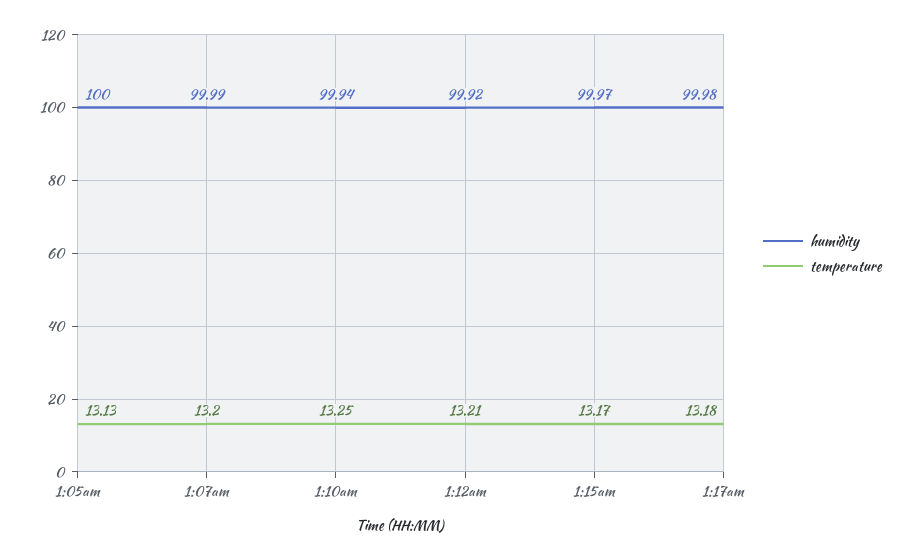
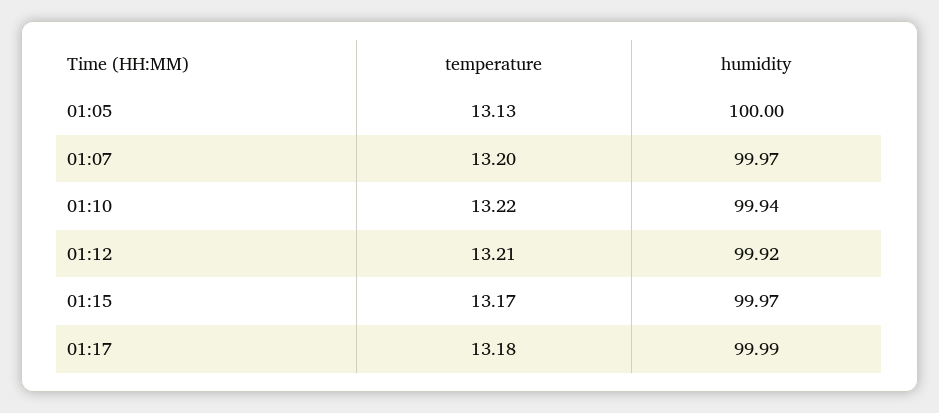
  {
    "humidity": {
      "1:05am": 100,
-     "1:07am": 99.99,
+     "1:07am": 99.97,
      "1:10am": 99.94,
      "1:12am": 99.92,
      "1:15am": 99.97,
-     "1:17am": 99.98
+     "1:17am": 99.99
    },
    "temperature": {
      "1:05am": 13.13,
      "1:07am": 13.2,
-     "1:10am": 13.25,
+     "1:10am": 13.22,
      "1:12am": 13.21,
      "1:15am": 13.17,
      "1:17am": 13.18
    }
  }

